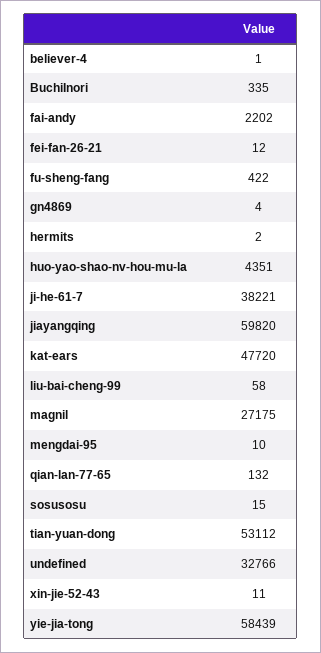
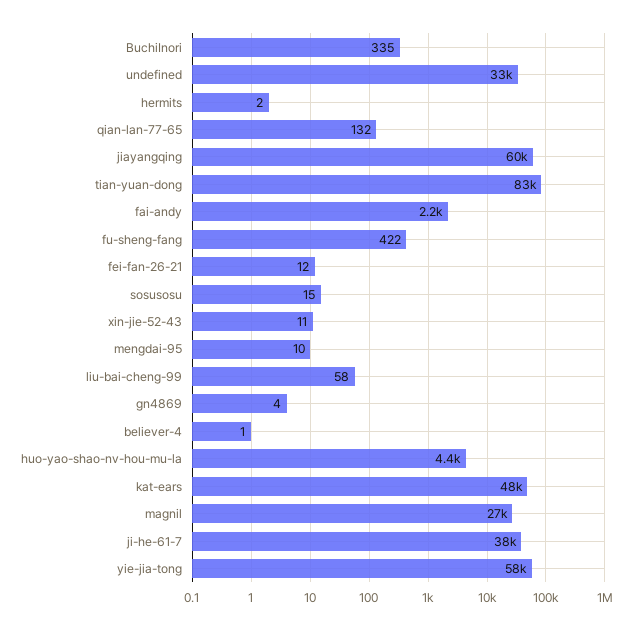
  {
    "believer-4": 1,
    "BuchiInori": 335,
    "fai-andy": 2202,
    "fei-fan-26-21": 12,
    "fu-sheng-fang": 422,
    "gn4869": 4,
    "hermits": 2,
    "huo-yao-shao-nv-hou-mu-la": 4351,
    "ji-he-61-7": 38221,
    "jiayangqing": 59820,
    "kat-ears": 47720,
    "liu-bai-cheng-99": 58,
    "magnil": 27175,
    "mengdai-95": 10,
    "qian-lan-77-65": 132,
    "sosusosu": 15,
-   "tian-yuan-dong": 53112,
+   "tian-yuan-dong": 83000,
    "undefined": 32766,
    "xin-jie-52-43": 11,
    "yie-jia-tong": 58439
  }

